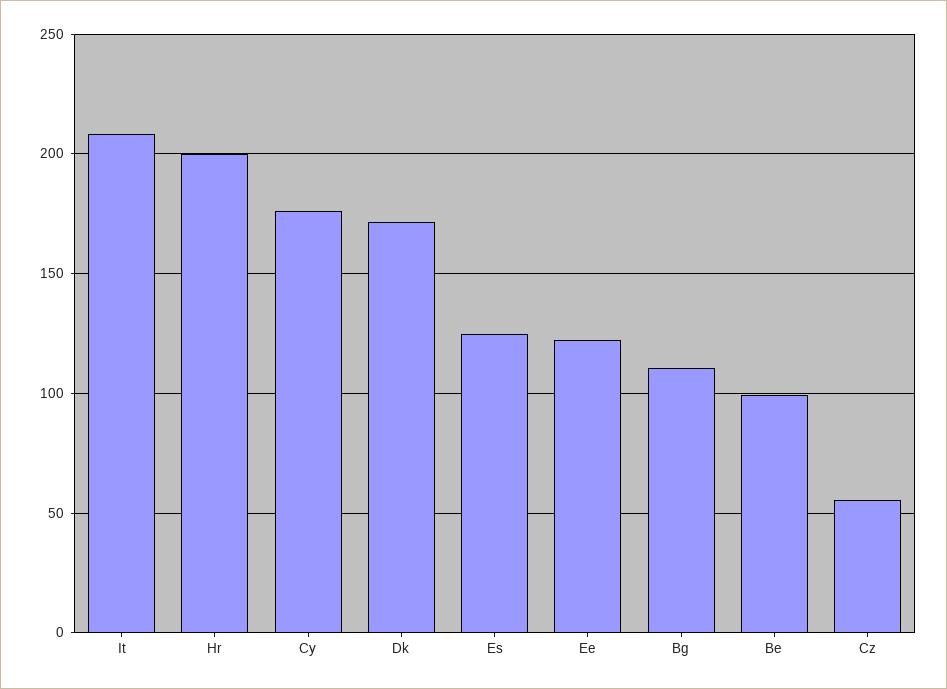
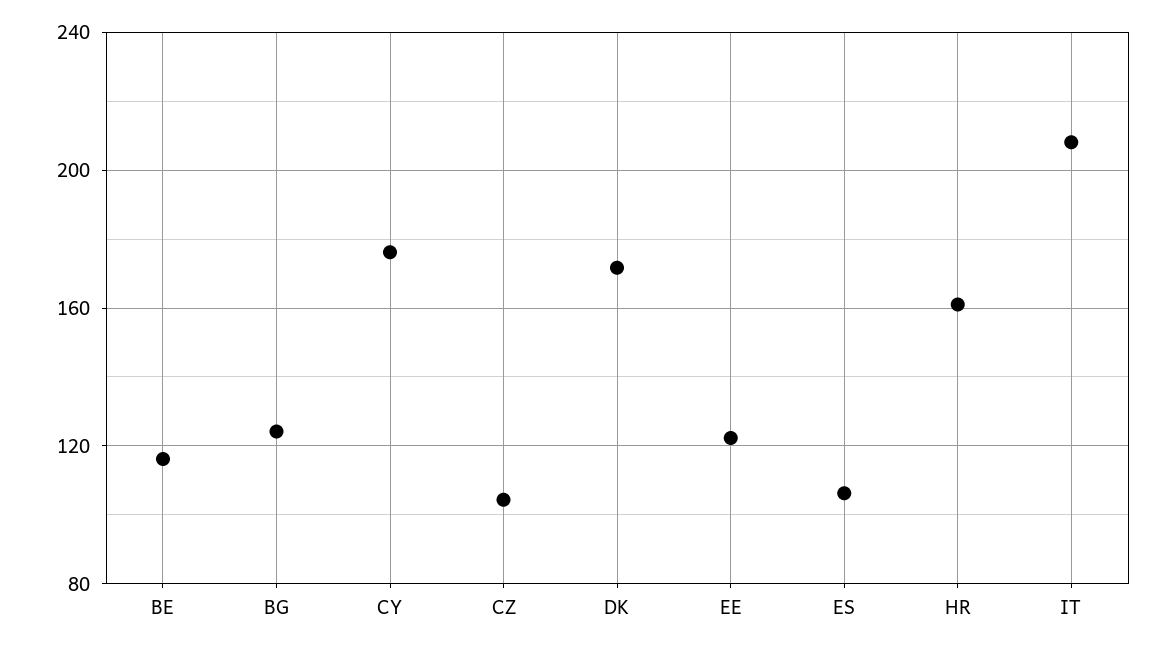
  {
    "It": 210,
-   "Hr": 200,
+   "Hr": 160,
    "Cy": 175,
    "Dk": 170,
-   "Es": 125,
+   "Es": 105,
    "Ee": 120,
-   "Bg": 110,
+   "Bg": 125,
-   "Be": 100,
+   "Be": 115,
-   "Cz": 55
+   "Cz": 105
  }

